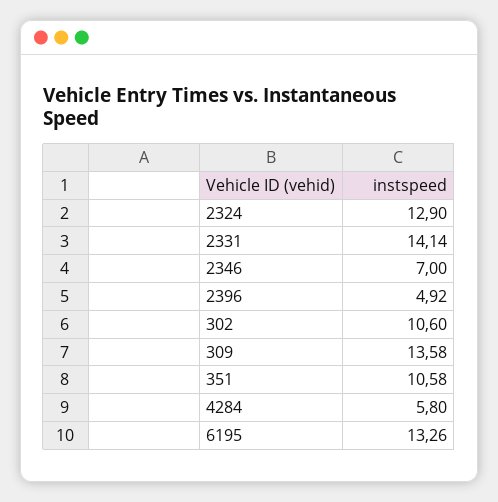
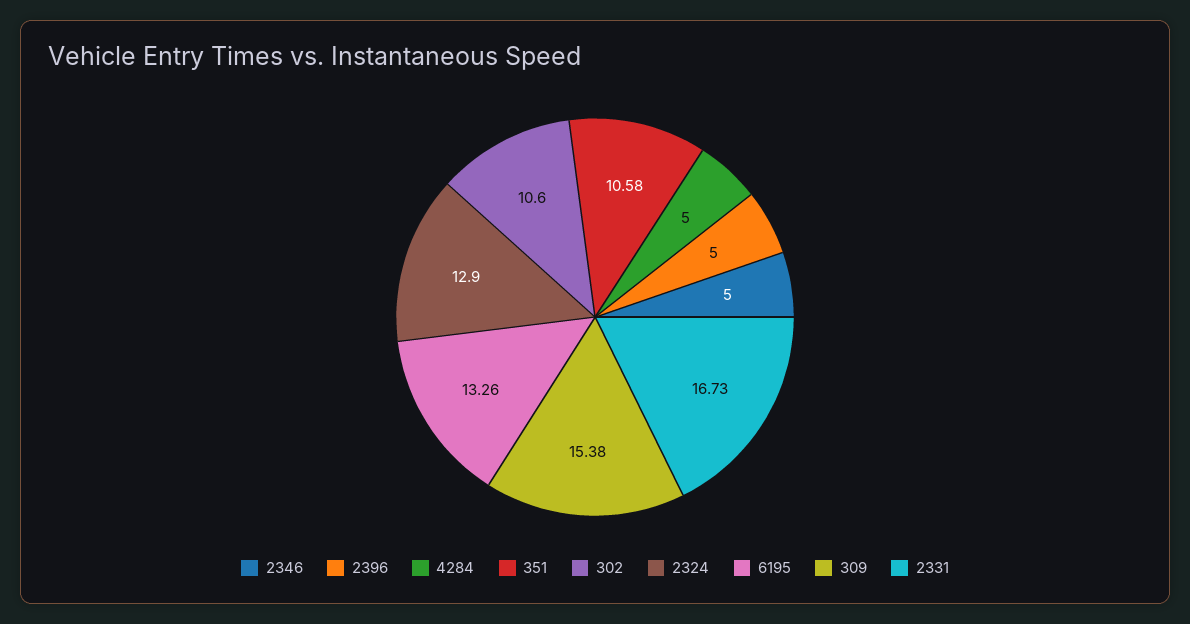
  {
    "2324": 12.9,
-   "2331": 14.14,
+   "2331": 16.73,
-   "2346": 7,
+   "2346": 5,
-   "2396": 4.92,
+   "2396": 5,
    "302": 10.6,
-   "309": 13.58,
+   "309": 15.38,
    "351": 10.58,
-   "4284": 5.8,
+   "4284": 5,
    "6195": 13.26
  }

